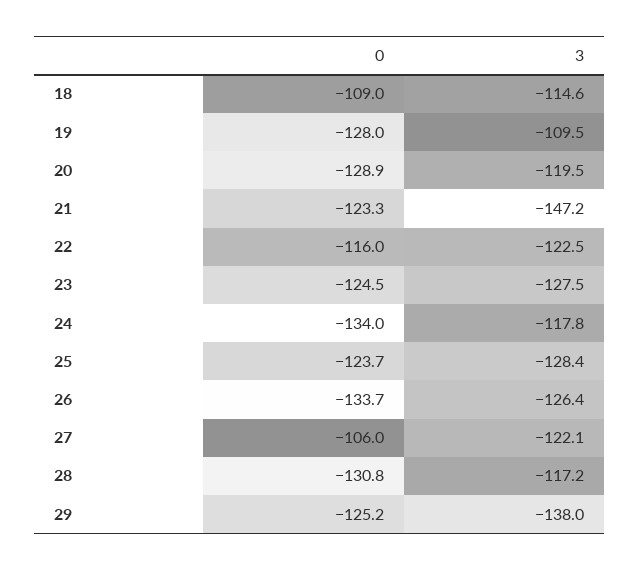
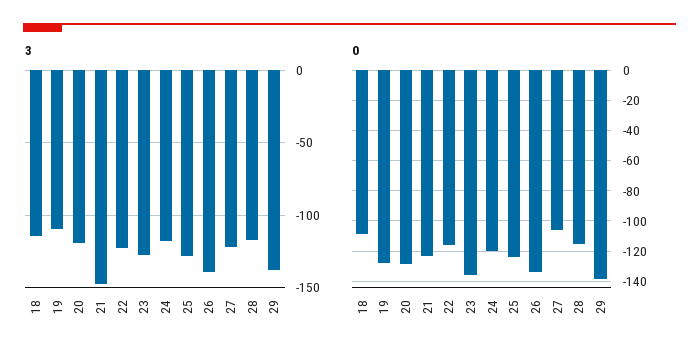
  {
    "0": {
      "18": -109,
      "19": -128,
      "20": -128.9,
      "21": -123.3,
      "22": -116,
-     "23": -124.5,
+     "23": -135,
-     "24": -134,
+     "24": -120,
      "25": -123.7,
      "26": -133.7,
      "27": -106,
-     "28": -130.8,
+     "28": -115,
-     "29": -125.2
+     "29": -140
    },
    "3": {
      "18": -114.6,
      "19": -109.5,
      "20": -119.5,
      "21": -147.2,
      "22": -122.5,
      "23": -127.5,
      "24": -117.8,
      "25": -128.4,
-     "26": -126.4,
+     "26": -140,
      "27": -122.1,
      "28": -117.2,
      "29": -138
    }
  }

